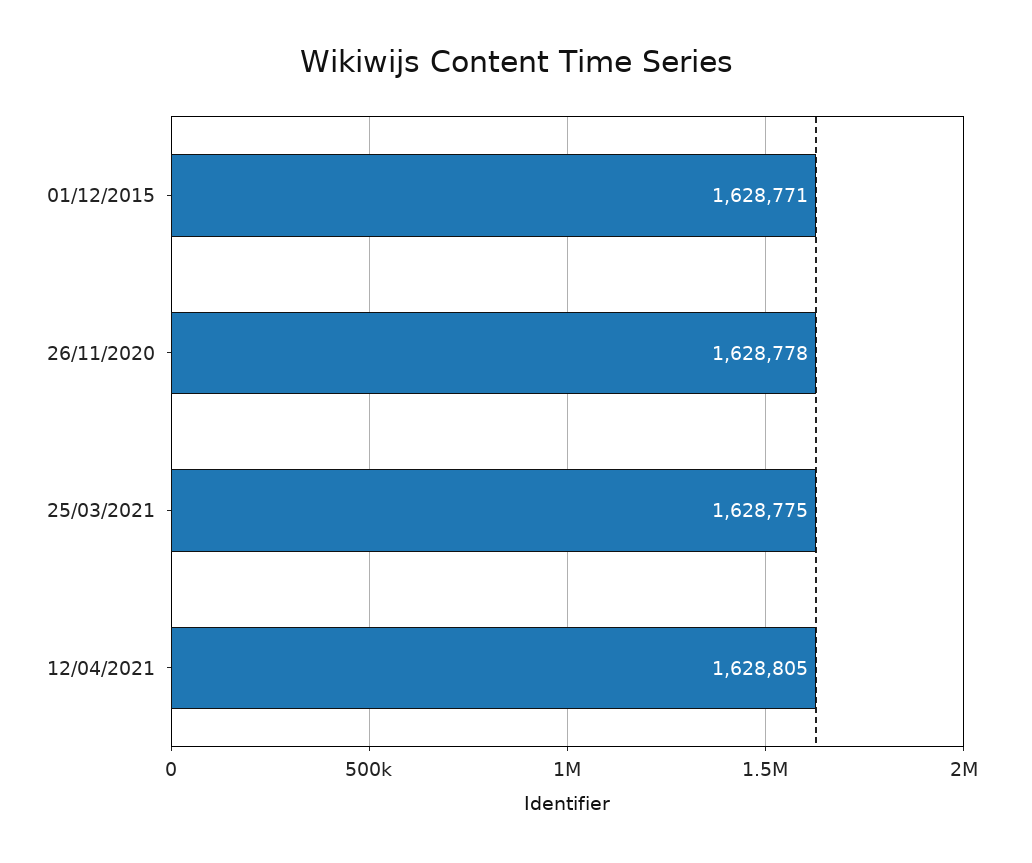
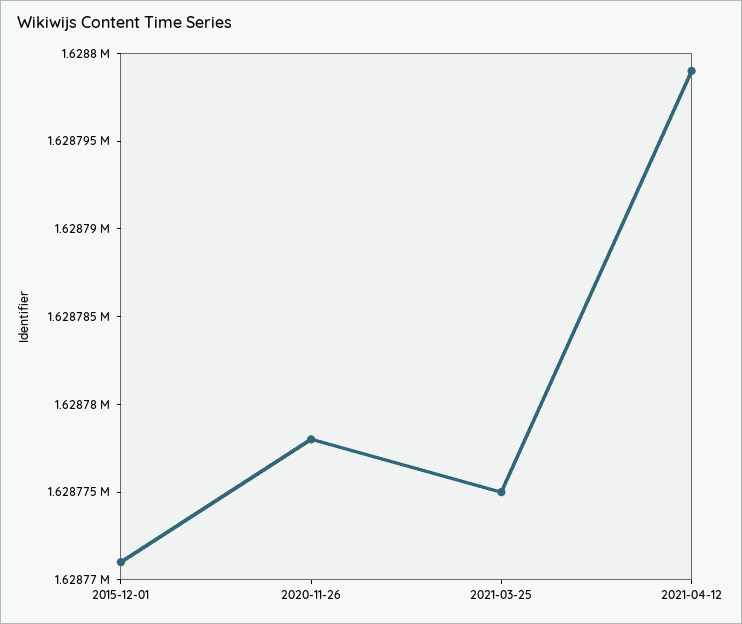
  {
    "01/12/2015": 1628771,
    "26/11/2020": 1628778,
    "25/03/2021": 1628775,
-   "12/04/2021": 1628805
+   "12/04/2021": 1628799
  }

